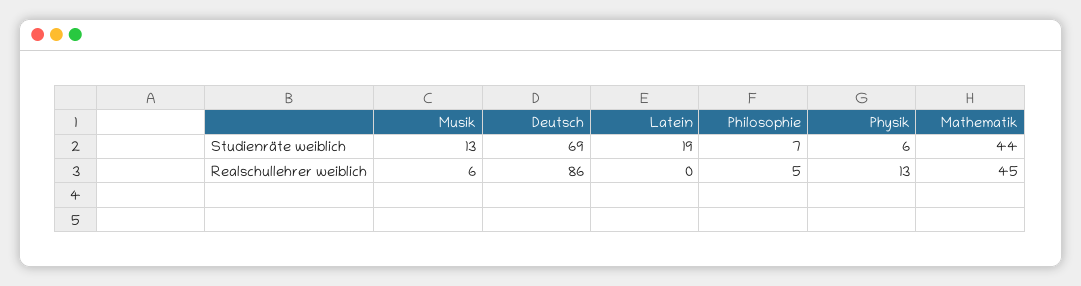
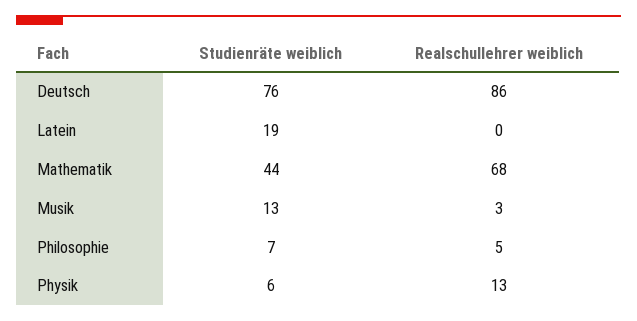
  {
    "Musik": {
      "Studienräte weiblich": 13,
-     "Realschullehrer weiblich": 6
+     "Realschullehrer weiblich": 3
    },
    "Deutsch": {
-     "Studienräte weiblich": 69,
+     "Studienräte weiblich": 76,
      "Realschullehrer weiblich": 86
    },
    "Latein": {
      "Studienräte weiblich": 19,
      "Realschullehrer weiblich": 0
    },
    "Philosophie": {
      "Studienräte weiblich": 7,
      "Realschullehrer weiblich": 5
    },
    "Physik": {
      "Studienräte weiblich": 6,
      "Realschullehrer weiblich": 13
    },
    "Mathematik": {
      "Studienräte weiblich": 44,
-     "Realschullehrer weiblich": 45
+     "Realschullehrer weiblich": 68
    }
  }

